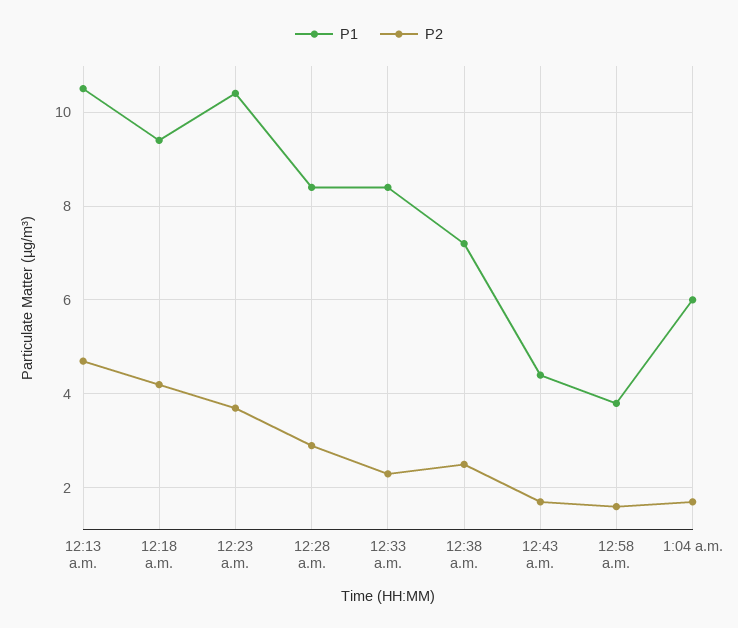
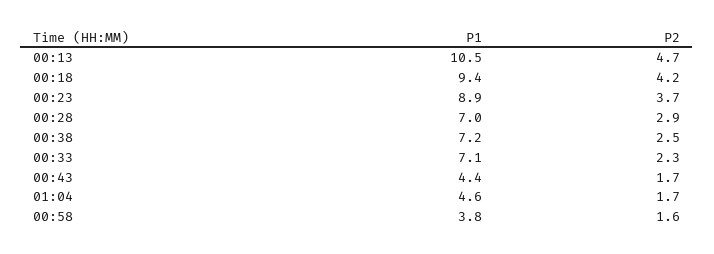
  {
    "P1": {
      "12:13 a.m.": 10.5,
      "12:18 a.m.": 9.4,
-     "12:23 a.m.": 10.5,
+     "12:23 a.m.": 8.9,
-     "12:28 a.m.": 8.5,
+     "12:28 a.m.": 7,
-     "12:33 a.m.": 8.5,
+     "12:33 a.m.": 7.1,
      "12:38 a.m.": 7.2,
      "12:43 a.m.": 4.4,
      "12:58 a.m.": 3.8,
-     "1:04 a.m.": 6
+     "1:04 a.m.": 4.6
    },
    "P2": {
      "12:13 a.m.": 4.7,
      "12:18 a.m.": 4.2,
      "12:23 a.m.": 3.7,
      "12:28 a.m.": 2.9,
      "12:33 a.m.": 2.3,
      "12:38 a.m.": 2.5,
      "12:43 a.m.": 1.7,
      "12:58 a.m.": 1.6,
      "1:04 a.m.": 1.7
    }
  }

